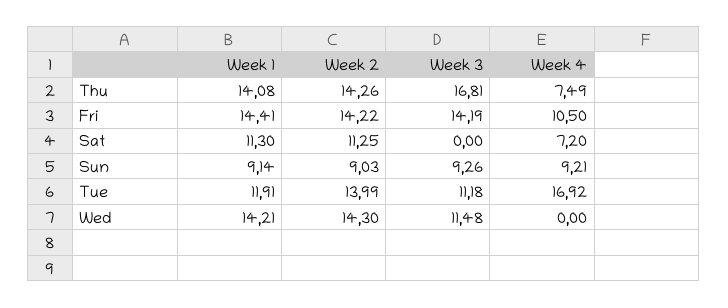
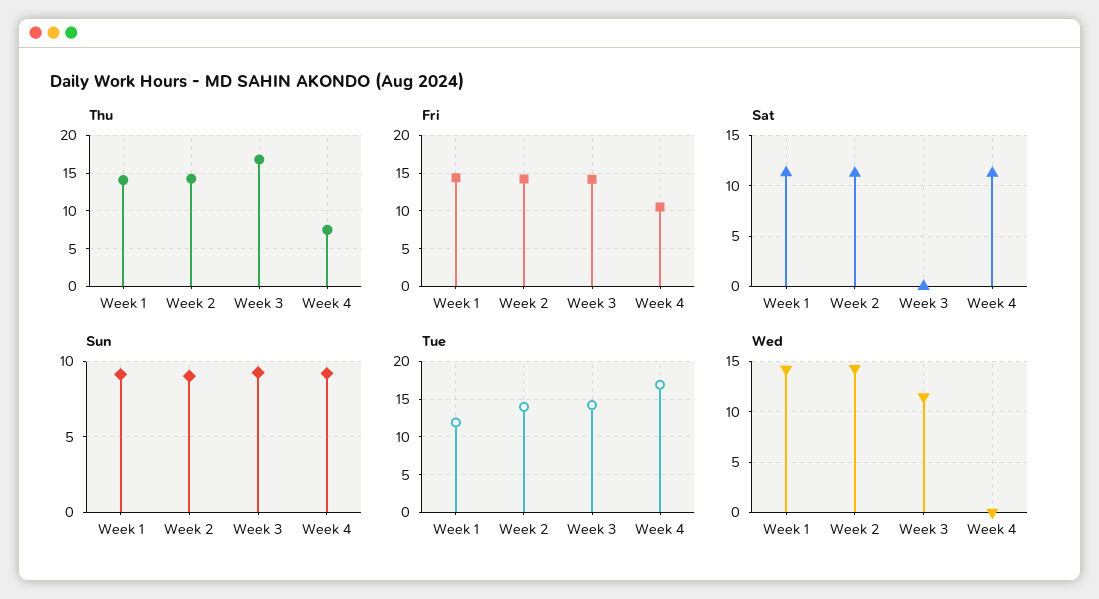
  {
    "Thu": {
      "Week 1": 14.08,
      "Week 2": 14.26,
      "Week 3": 16.81,
      "Week 4": 7.49
    },
    "Fri": {
      "Week 1": 14.41,
      "Week 2": 14.22,
      "Week 3": 14.19,
      "Week 4": 10.5
    },
    "Sat": {
      "Week 1": 11.3,
      "Week 2": 11.25,
      "Week 3": 0,
-     "Week 4": 7.2
+     "Week 4": 11
    },
    "Sun": {
      "Week 1": 9.14,
      "Week 2": 9.03,
      "Week 3": 9.26,
      "Week 4": 9.21
    },
    "Tue": {
      "Week 1": 11.91,
      "Week 2": 13.99,
-     "Week 3": 11.18,
+     "Week 3": 14,
      "Week 4": 16.92
    },
    "Wed": {
      "Week 1": 14.21,
      "Week 2": 14.3,
      "Week 3": 11.48,
      "Week 4": 0
    }
  }

